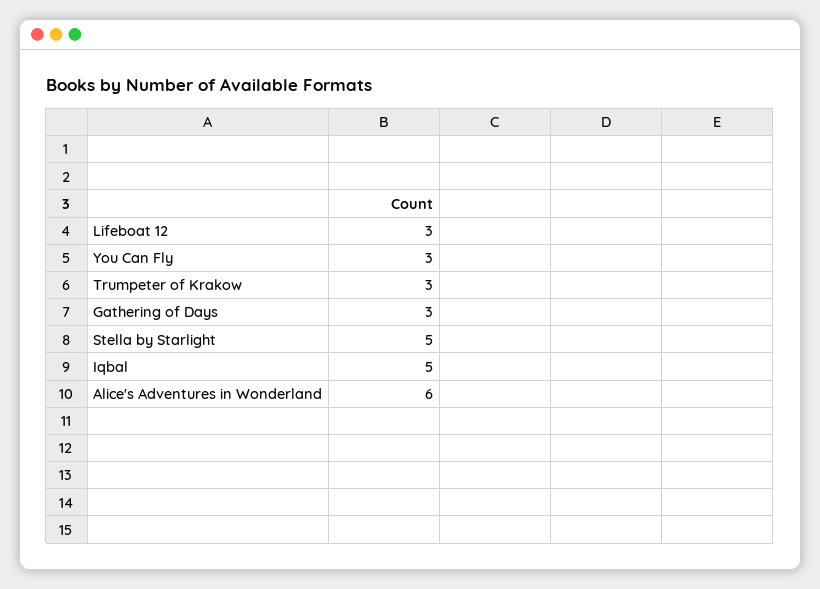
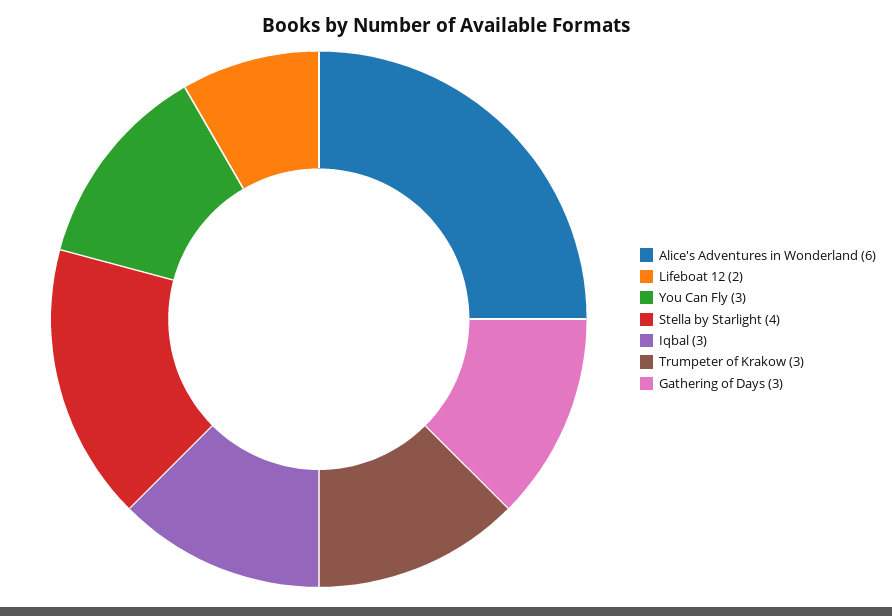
  {
-   "Lifeboat 12": 3,
+   "Lifeboat 12": 2,
    "You Can Fly": 3,
    "Trumpeter of Krakow": 3,
    "Gathering of Days": 3,
-   "Stella by Starlight": 5,
+   "Stella by Starlight": 4,
-   "Iqbal": 5,
+   "Iqbal": 3,
    "Alice's Adventures in Wonderland": 6
  }

